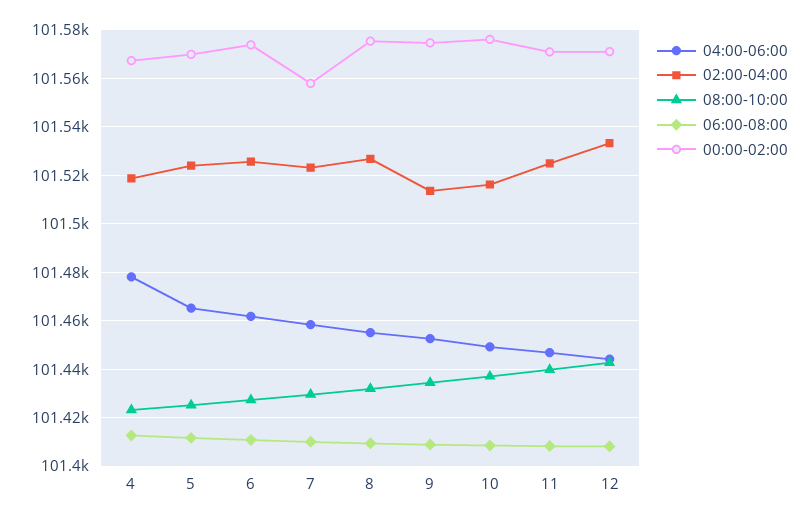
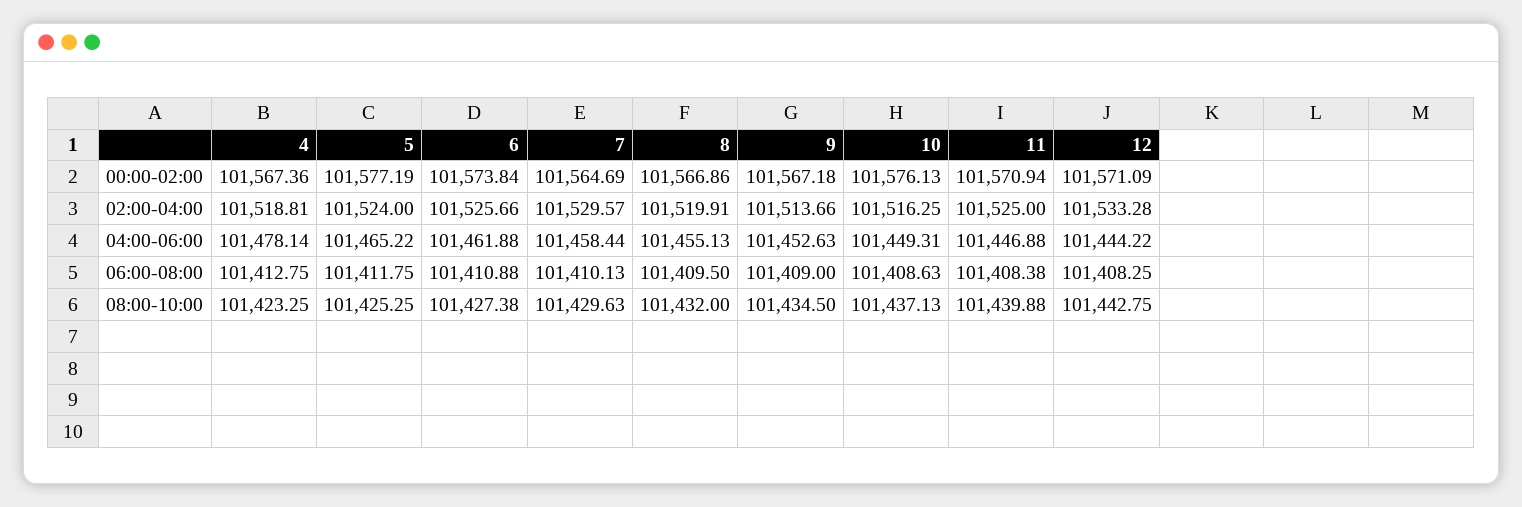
  {
    "04:00-06:00": {
      "4": 101478.14,
      "5": 101465.22,
      "6": 101461.88,
      "7": 101458.44,
      "8": 101455.13,
      "9": 101452.63,
      "10": 101449.31,
      "11": 101446.88,
      "12": 101444.22
    },
    "02:00-04:00": {
      "4": 101518.81,
      "5": 101524,
      "6": 101525.66,
-     "7": 101522.5,
+     "7": 101529.57,
-     "8": 101527.5,
+     "8": 101519.91,
      "9": 101513.66,
      "10": 101516.25,
      "11": 101525,
      "12": 101533.28
    },
    "08:00-10:00": {
      "4": 101423.25,
      "5": 101425.25,
      "6": 101427.38,
      "7": 101429.63,
      "8": 101432,
      "9": 101434.5,
      "10": 101437.13,
      "11": 101439.88,
      "12": 101442.75
    },
    "06:00-08:00": {
      "4": 101412.75,
      "5": 101411.75,
      "6": 101410.88,
      "7": 101410.13,
      "8": 101409.5,
      "9": 101409,
      "10": 101408.63,
      "11": 101408.38,
      "12": 101408.25
    },
    "00:00-02:00": {
      "4": 101567.36,
-     "5": 101570,
+     "5": 101577.19,
      "6": 101573.84,
-     "7": 101557.5,
+     "7": 101564.69,
-     "8": 101575,
+     "8": 101566.86,
-     "9": 101575,
+     "9": 101567.18,
      "10": 101576.13,
      "11": 101570.94,
      "12": 101571.09
    }
  }

